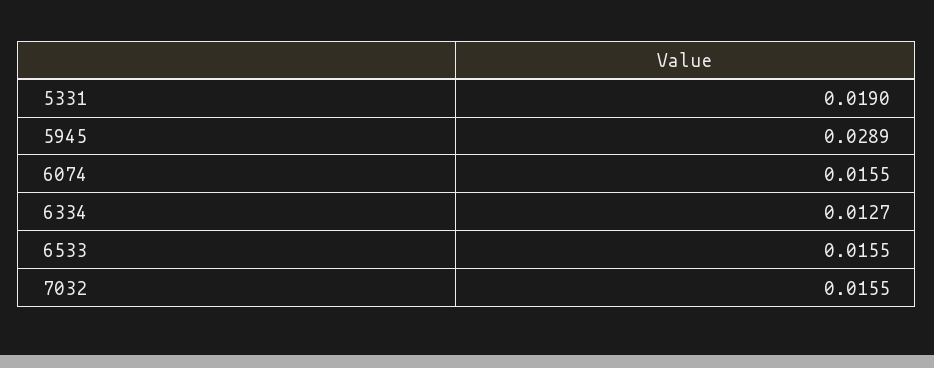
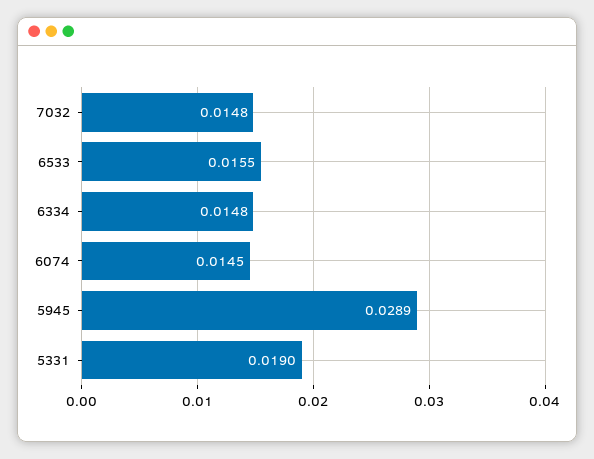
  {
    "5331": 0.019,
    "5945": 0.0289,
-   "6074": 0.0155,
+   "6074": 0.0145,
-   "6334": 0.0127,
+   "6334": 0.0148,
    "6533": 0.0155,
-   "7032": 0.0155
+   "7032": 0.0148
  }

